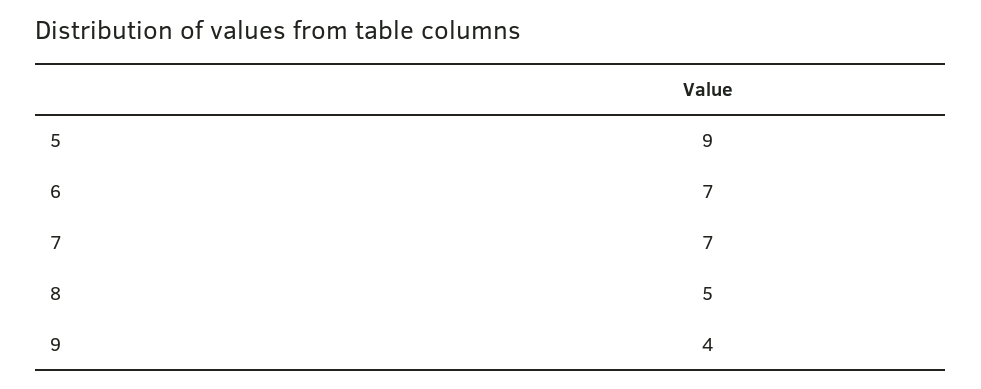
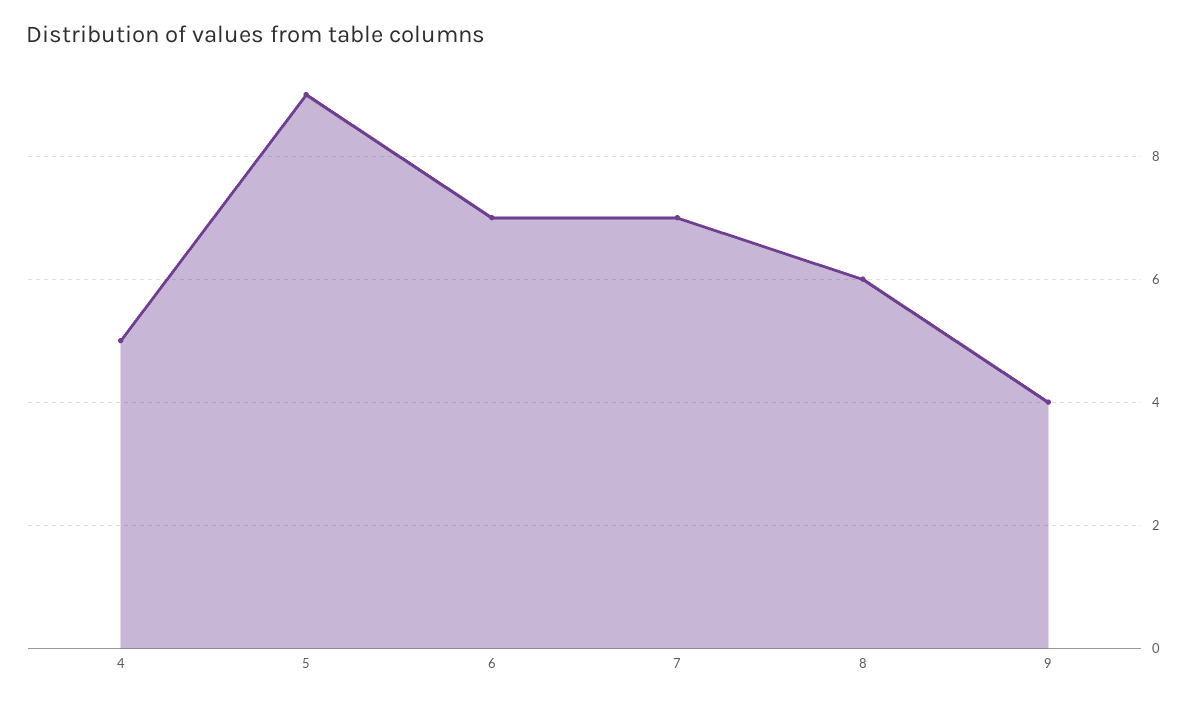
  {
    "5": 9,
    "6": 7,
    "7": 7,
-   "8": 5,
+   "8": 6,
-   "9": 4
+   "9": 4,
+   "4": 5
  }

